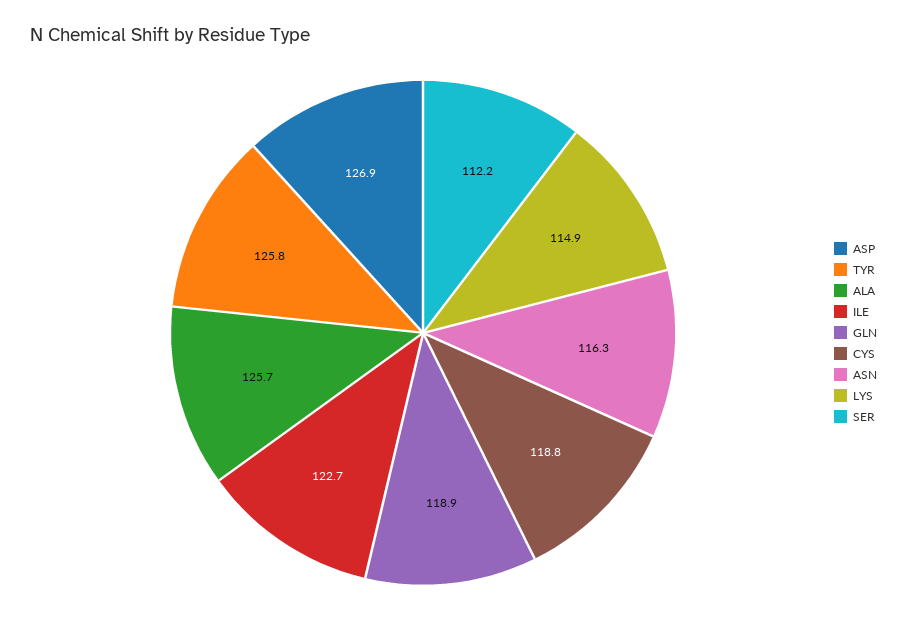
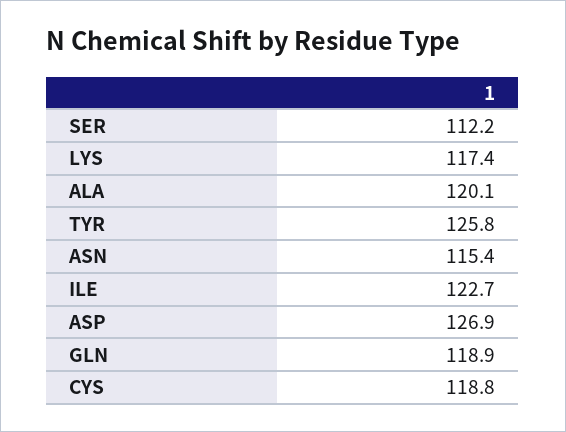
  {
    "ASP": 126.9,
    "TYR": 125.8,
-   "ALA": 125.7,
+   "ALA": 120.1,
    "ILE": 122.7,
    "GLN": 118.9,
    "CYS": 118.8,
-   "ASN": 116.3,
+   "ASN": 115.4,
-   "LYS": 114.9,
+   "LYS": 117.4,
    "SER": 112.2
  }

